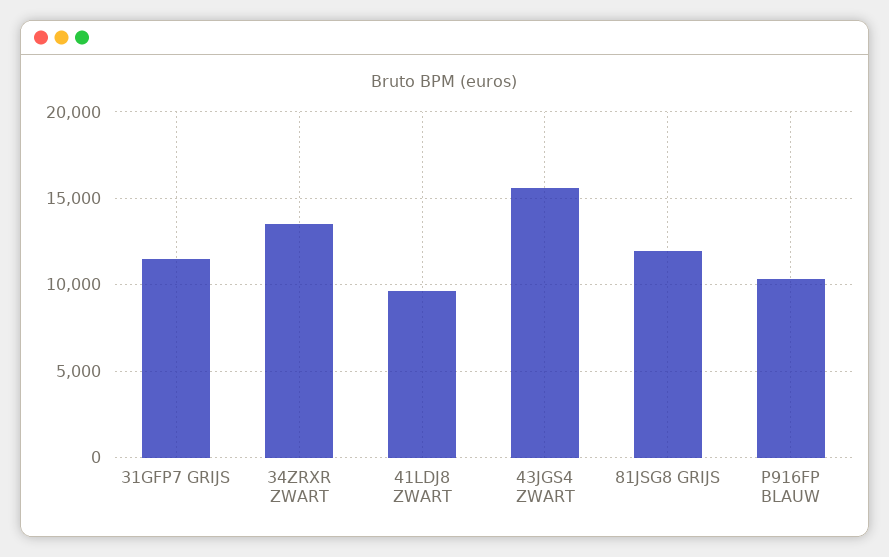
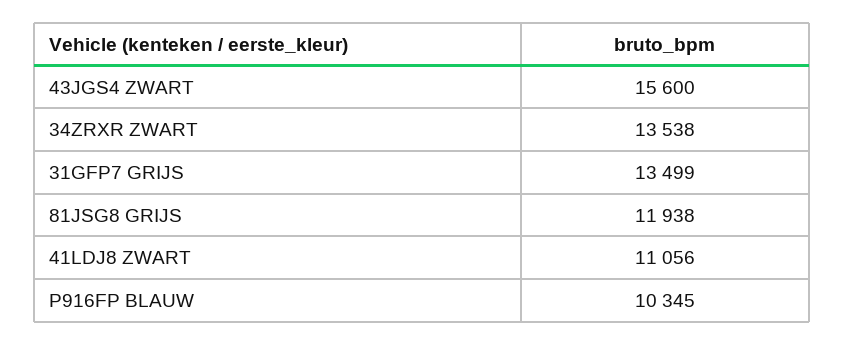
  {
-   "31GFP7 GRIJS": 11500,
+   "31GFP7 GRIJS": 13499,
    "34ZRXR ZWART": 13538,
-   "41LDJ8 ZWART": 9500,
+   "41LDJ8 ZWART": 11056,
    "43JGS4 ZWART": 15600,
    "81JSG8 GRIJS": 11938,
    "P916FP BLAUW": 10345
  }

